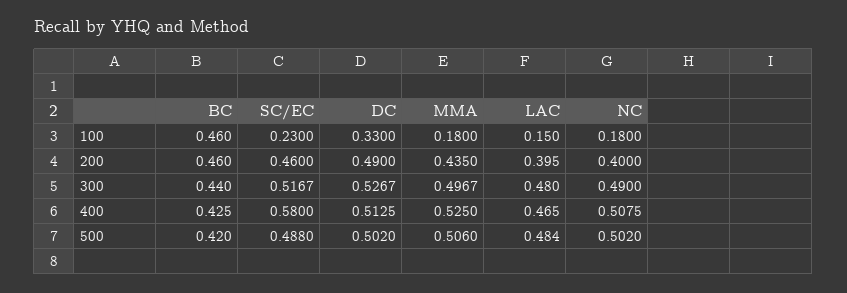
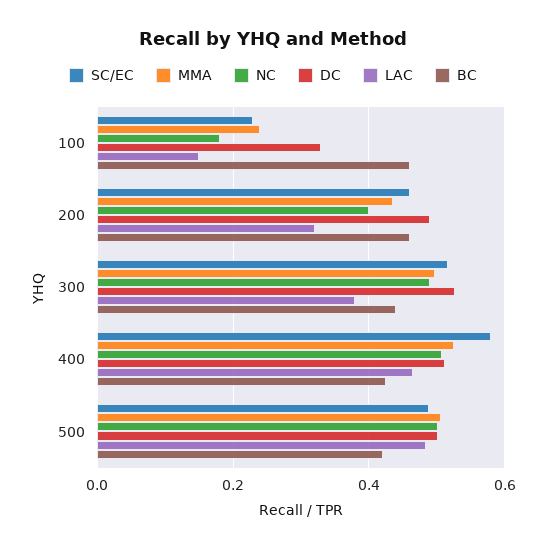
  {
    "BC": {
      "100": 0.46,
      "200": 0.46,
      "300": 0.44,
      "400": 0.425,
      "500": 0.42
    },
    "SC/EC": {
      "100": 0.23,
      "200": 0.46,
      "300": 0.5167,
      "400": 0.58,
      "500": 0.488
    },
    "DC": {
      "100": 0.33,
      "200": 0.49,
      "300": 0.5267,
      "400": 0.5125,
      "500": 0.502
    },
    "MMA": {
-     "100": 0.18,
+     "100": 0.24,
      "200": 0.435,
      "300": 0.4967,
      "400": 0.525,
      "500": 0.506
    },
    "LAC": {
      "100": 0.15,
-     "200": 0.395,
+     "200": 0.32,
-     "300": 0.48,
+     "300": 0.38,
      "400": 0.465,
      "500": 0.484
    },
    "NC": {
      "100": 0.18,
      "200": 0.4,
      "300": 0.49,
      "400": 0.5075,
      "500": 0.502
    }
  }

